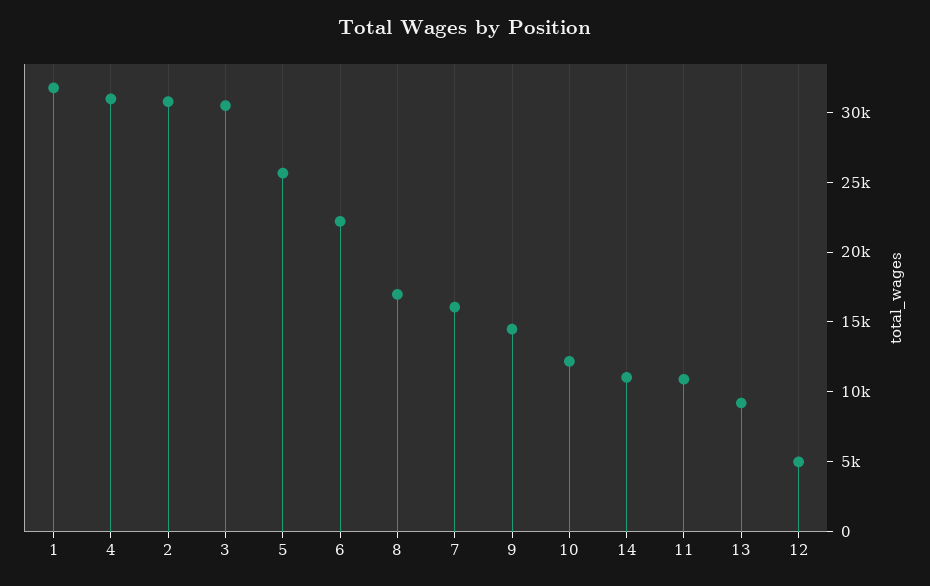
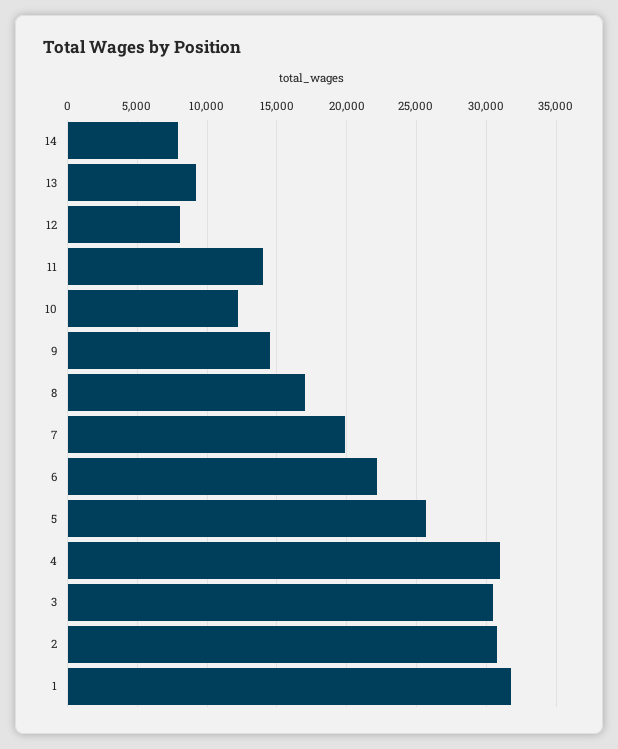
  {
    "1": 32000,
    "4": 31000,
    "2": 31000,
    "3": 30500,
    "5": 25500,
    "6": 22000,
    "8": 17000,
-   "7": 16000,
+   "7": 20000,
    "9": 14500,
    "10": 12000,
-   "14": 11000,
+   "14": 8000,
-   "11": 11000,
+   "11": 14000,
    "13": 9000,
-   "12": 5000
+   "12": 8000
  }

